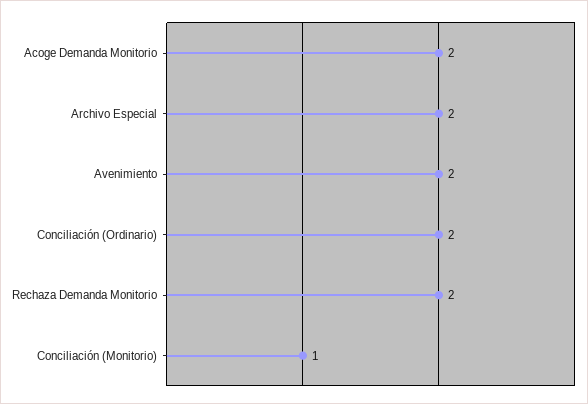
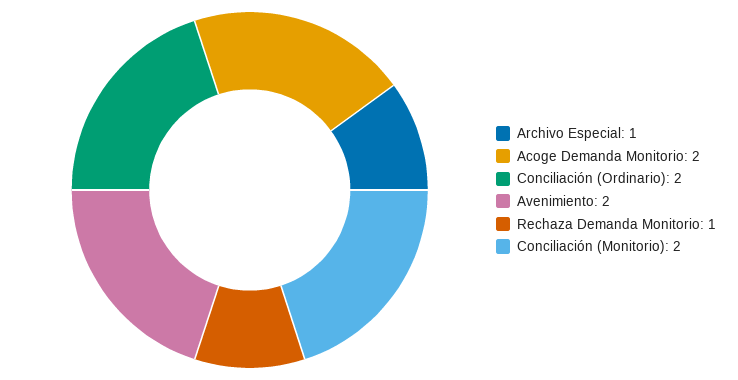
  {
    "Acoge Demanda Monitorio": 2,
-   "Archivo Especial": 2,
+   "Archivo Especial": 1,
    "Avenimiento": 2,
    "Conciliación (Ordinario)": 2,
-   "Rechaza Demanda Monitorio": 2,
+   "Rechaza Demanda Monitorio": 1,
-   "Conciliación (Monitorio)": 1
+   "Conciliación (Monitorio)": 2
  }

